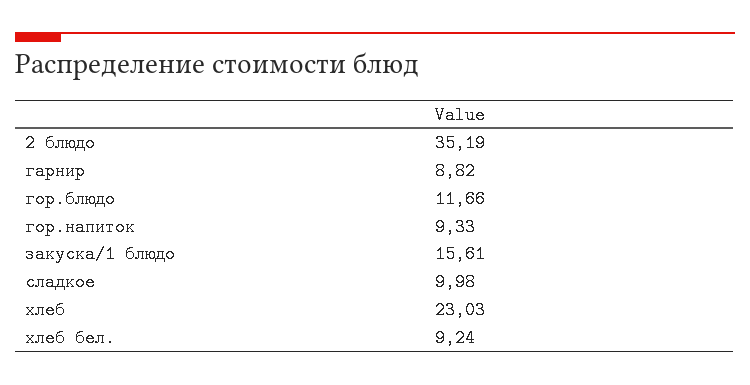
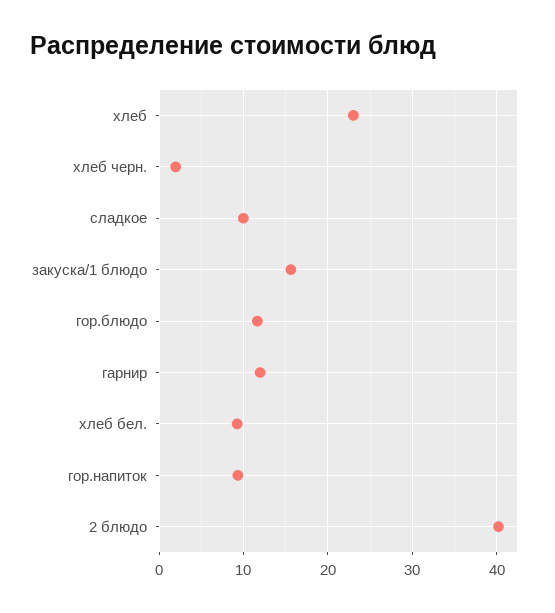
  {
-   "2 блюдо": 35.19,
+   "2 блюдо": 40,
-   "гарнир": 8.82,
+   "гарнир": 12,
    "гор.блюдо": 11.66,
    "гор.напиток": 9.33,
    "закуска/1 блюдо": 15.61,
    "сладкое": 9.98,
    "хлеб": 23.03,
-   "хлеб бел.": 9.24
+   "хлеб бел.": 9.24,
+   "хлеб черн.": 2
  }

